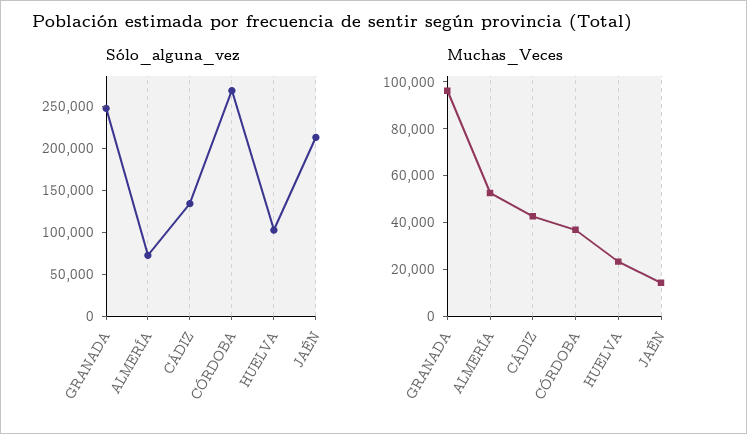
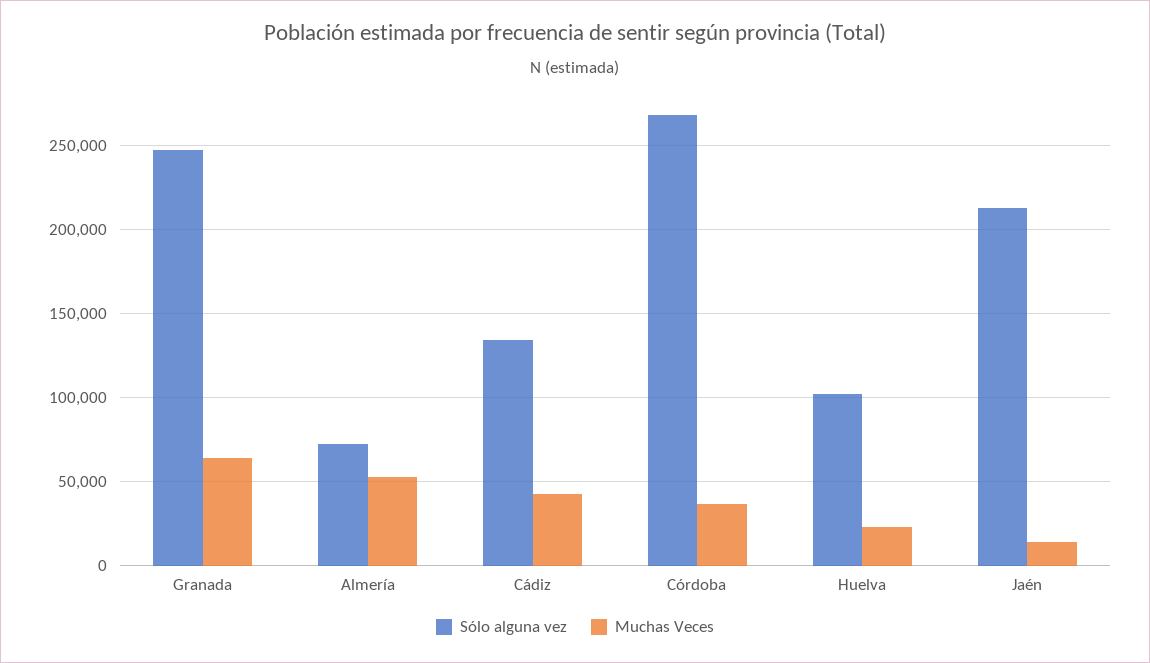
  {
    "Sólo_alguna_vez": {
      "GRANADA": 250000,
      "ALMERÍA": 70000,
      "CÁDIZ": 135000,
      "CÓRDOBA": 270000,
      "HUELVA": 100000,
      "JAÉN": 215000
    },
    "Muchas_Veces": {
-     "GRANADA": 95000,
+     "GRANADA": 65000,
      "ALMERÍA": 55000,
      "CÁDIZ": 45000,
      "CÓRDOBA": 35000,
      "HUELVA": 25000,
      "JAÉN": 15000
    }
  }

